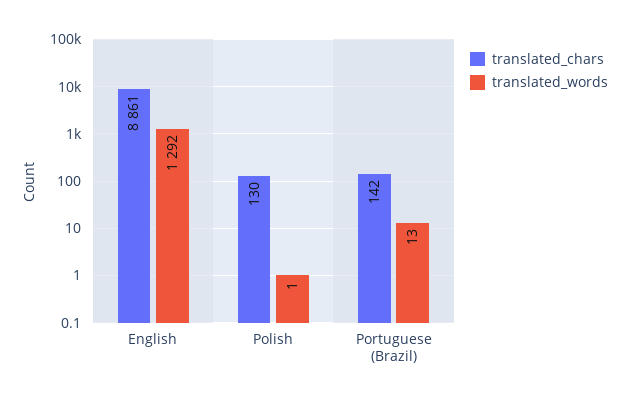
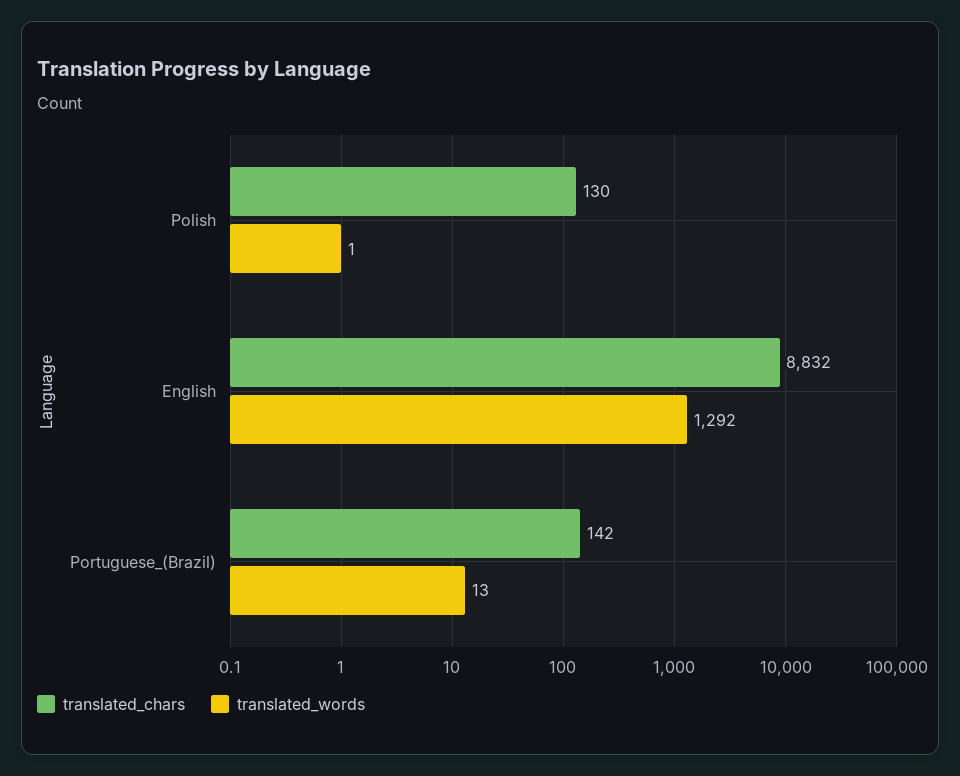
  {
    "translated_chars": {
-     "English": 8861,
+     "English": 8832,
      "Polish": 130,
      "Portuguese (Brazil)": 142
    },
    "translated_words": {
      "English": 1292,
      "Polish": 1,
      "Portuguese (Brazil)": 13
    }
  }

